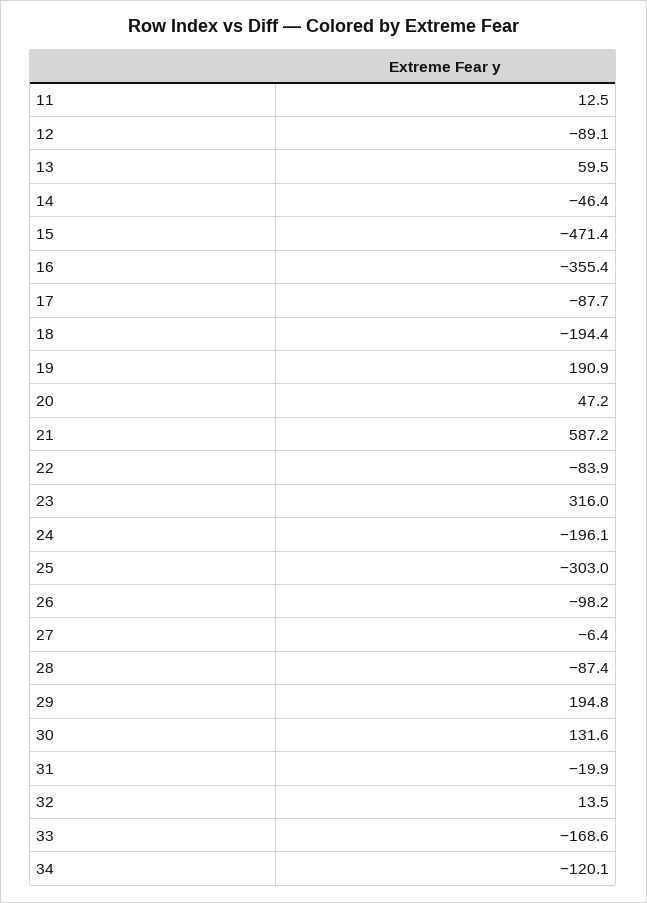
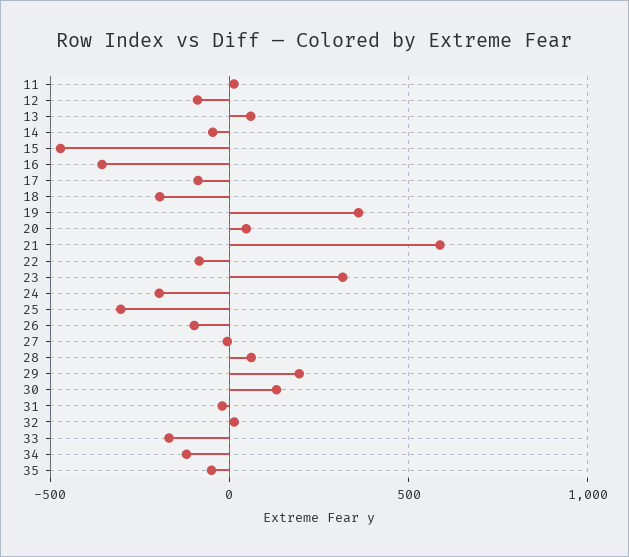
  {
    "11": 12.5,
    "12": -89.1,
    "13": 59.5,
    "14": -46.4,
    "15": -471.4,
    "16": -355.4,
    "17": -87.7,
    "18": -194.4,
-   "19": 190.9,
+   "19": 350,
    "20": 47.2,
    "21": 587.2,
    "22": -83.9,
    "23": 316,
    "24": -196.1,
    "25": -303,
    "26": -98.2,
    "27": -6.4,
-   "28": -87.4,
+   "28": 50,
    "29": 194.8,
    "30": 131.6,
    "31": -19.9,
    "32": 13.5,
    "33": -168.6,
-   "34": -120.1
+   "34": -120.1,
+   "35": -50
  }

